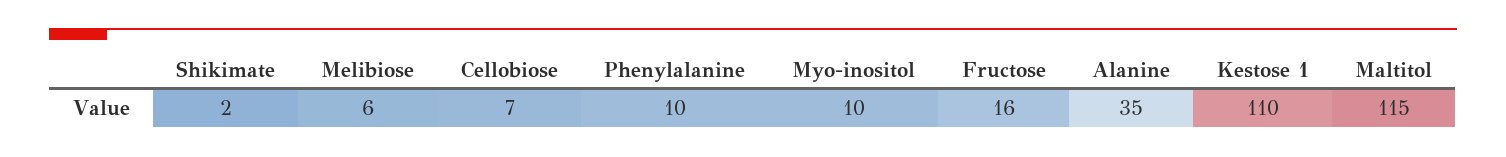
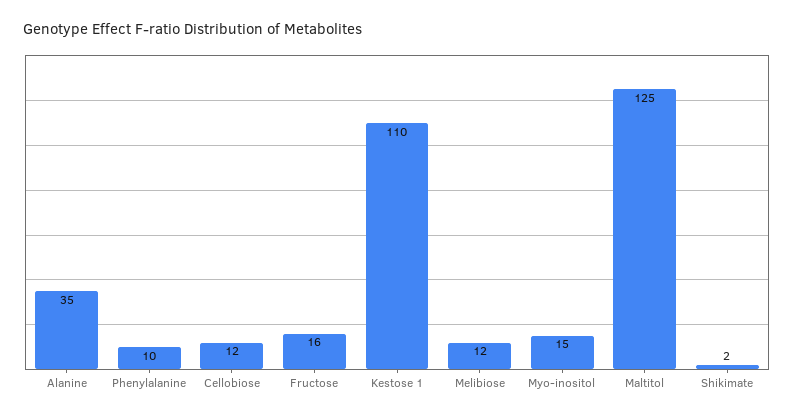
  {
    "Shikimate": 2,
-   "Melibiose": 6,
+   "Melibiose": 12,
-   "Cellobiose": 7,
+   "Cellobiose": 12,
    "Phenylalanine": 10,
-   "Myo-inositol": 10,
+   "Myo-inositol": 15,
    "Fructose": 16,
    "Alanine": 35,
    "Kestose 1": 110,
-   "Maltitol": 115
+   "Maltitol": 125
  }

